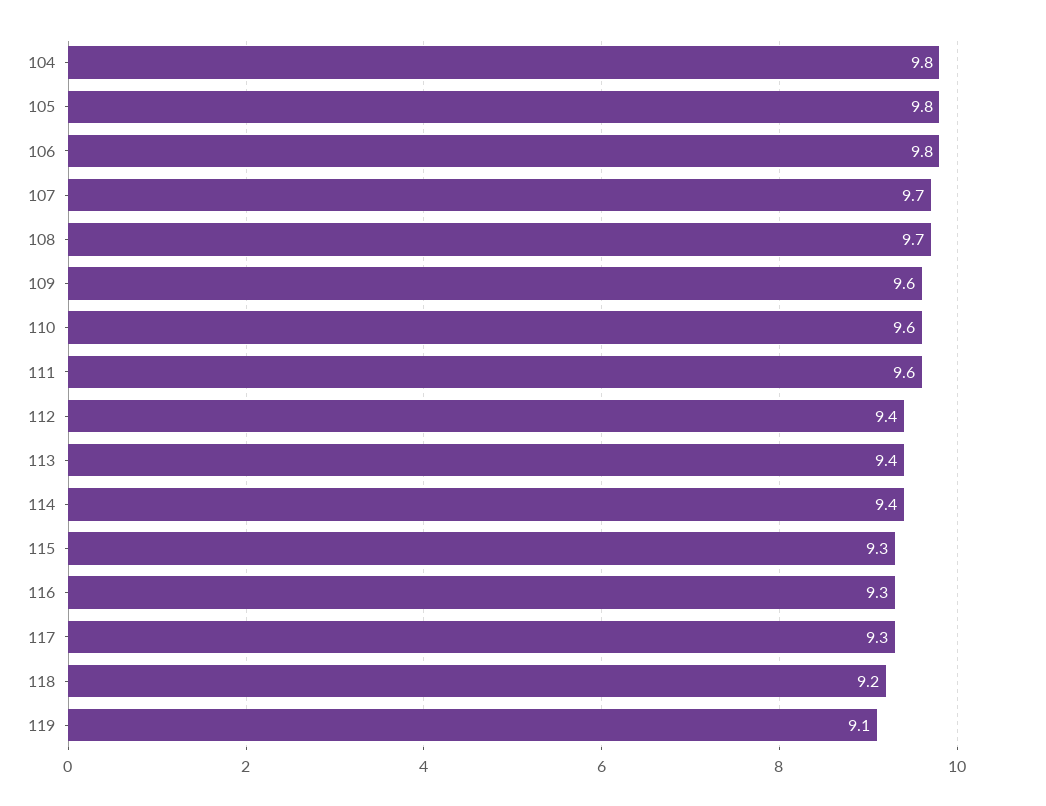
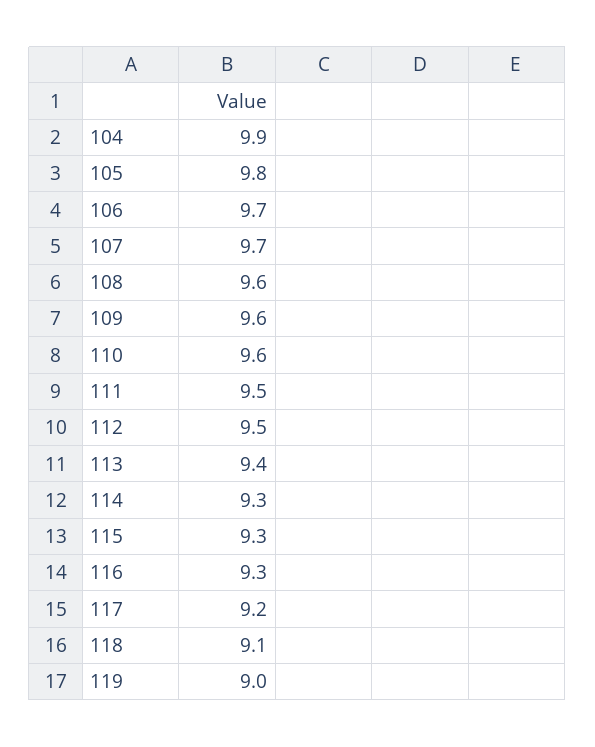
  {
-   "104": 9.8,
+   "104": 9.9,
    "105": 9.8,
-   "106": 9.8,
+   "106": 9.7,
    "107": 9.7,
-   "108": 9.7,
+   "108": 9.6,
    "109": 9.6,
    "110": 9.6,
-   "111": 9.6,
+   "111": 9.5,
-   "112": 9.4,
+   "112": 9.5,
    "113": 9.4,
-   "114": 9.4,
+   "114": 9.3,
    "115": 9.3,
    "116": 9.3,
-   "117": 9.3,
+   "117": 9.2,
-   "118": 9.2,
+   "118": 9.1,
-   "119": 9.1
+   "119": 9
  }

